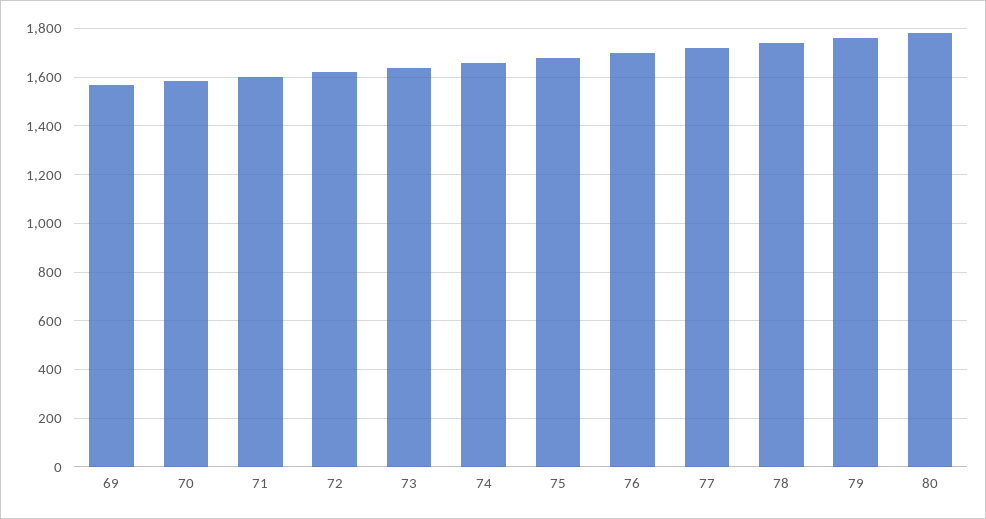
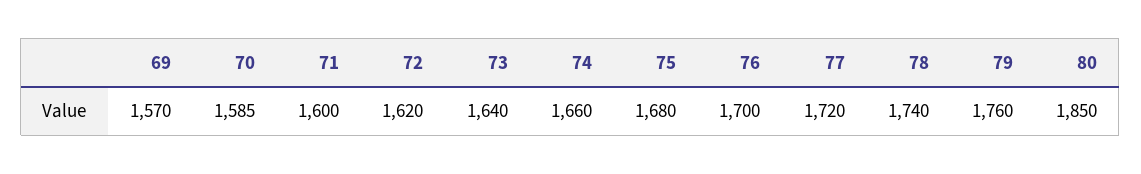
  {
    "69": 1570,
    "70": 1585,
    "71": 1600,
    "72": 1620,
    "73": 1640,
    "74": 1660,
    "75": 1680,
    "76": 1700,
    "77": 1720,
    "78": 1740,
    "79": 1760,
-   "80": 1775
+   "80": 1850
  }

